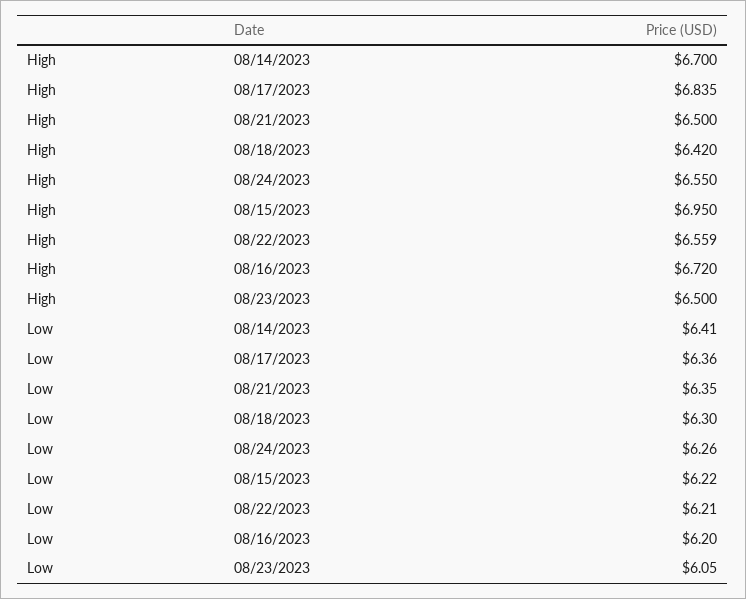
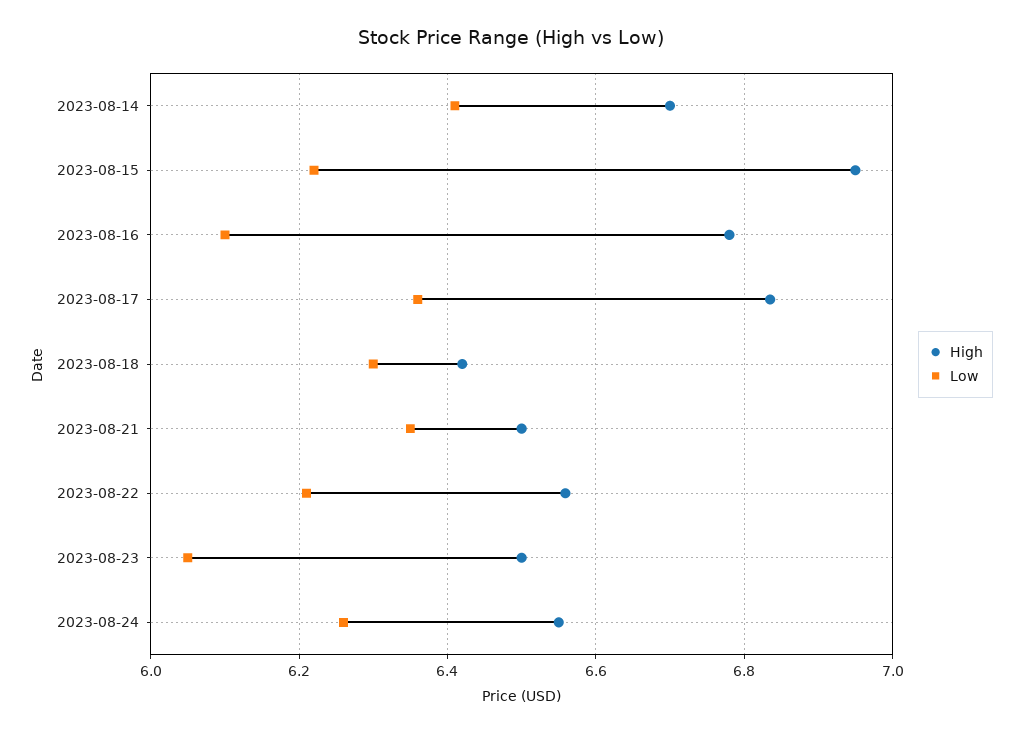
  {
    "High": {
      "08/14/2023": 6.7,
      "08/17/2023": 6.835,
      "08/21/2023": 6.5,
      "08/18/2023": 6.42,
      "08/24/2023": 6.55,
      "08/15/2023": 6.95,
      "08/22/2023": 6.559,
-     "08/16/2023": 6.72,
+     "08/16/2023": 6.78,
      "08/23/2023": 6.5
    },
    "Low": {
      "08/14/2023": 6.41,
      "08/17/2023": 6.36,
      "08/21/2023": 6.35,
      "08/18/2023": 6.3,
      "08/24/2023": 6.26,
      "08/15/2023": 6.22,
      "08/22/2023": 6.21,
-     "08/16/2023": 6.2,
+     "08/16/2023": 6.1,
      "08/23/2023": 6.05
    }
  }

